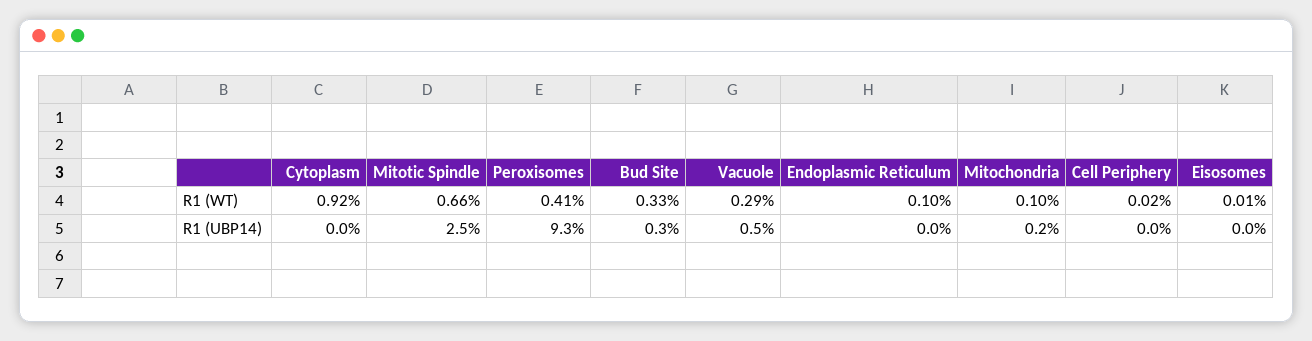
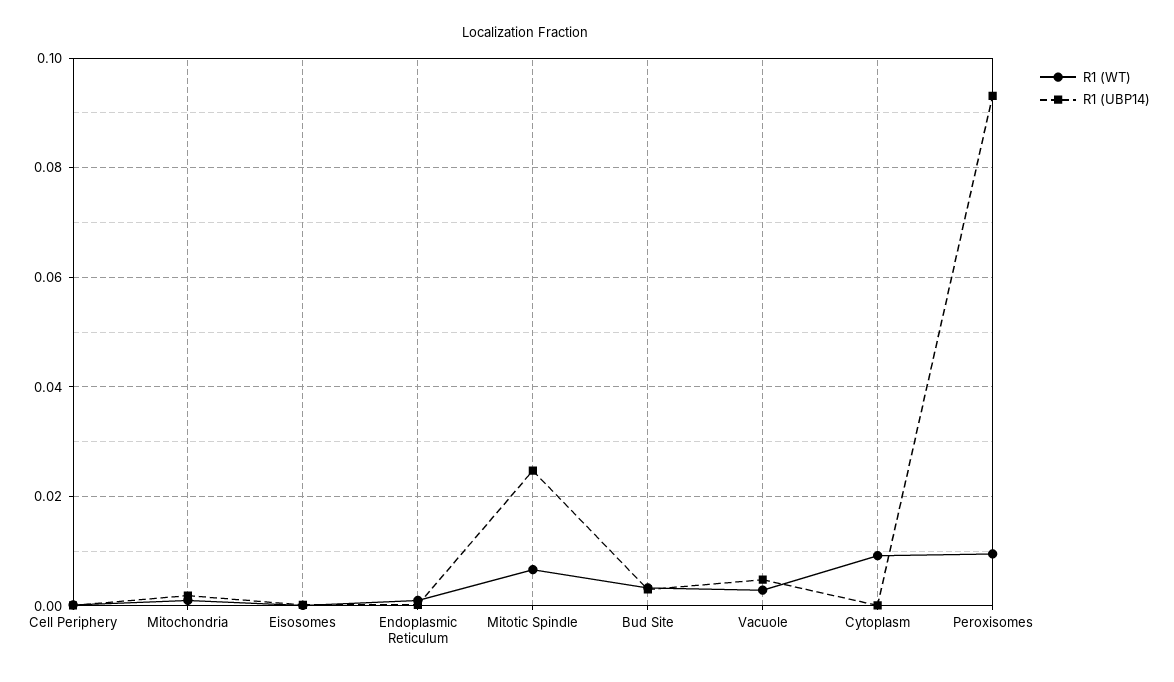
  {
    "R1 (WT)": {
      "Cytoplasm": 0.0092,
      "Mitotic Spindle": 0.0066,
-     "Peroxisomes": 0.0041,
+     "Peroxisomes": 0.01,
      "Bud Site": 0.0033,
      "Vacuole": 0.0029,
      "Endoplasmic Reticulum": 0.001,
      "Mitochondria": 0.001,
      "Cell Periphery": 0.0002,
      "Eisosomes": 0.0001
    },
    "R1 (UBP14)": {
      "Cytoplasm": 0,
      "Mitotic Spindle": 0.025,
      "Peroxisomes": 0.093,
      "Bud Site": 0.003,
      "Vacuole": 0.005,
      "Endoplasmic Reticulum": 0,
      "Mitochondria": 0.002,
      "Cell Periphery": 0,
      "Eisosomes": 0
    }
  }

